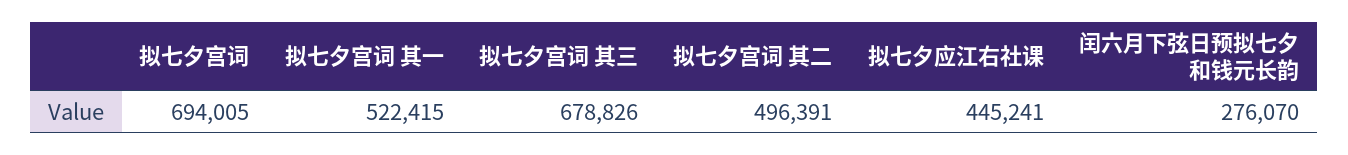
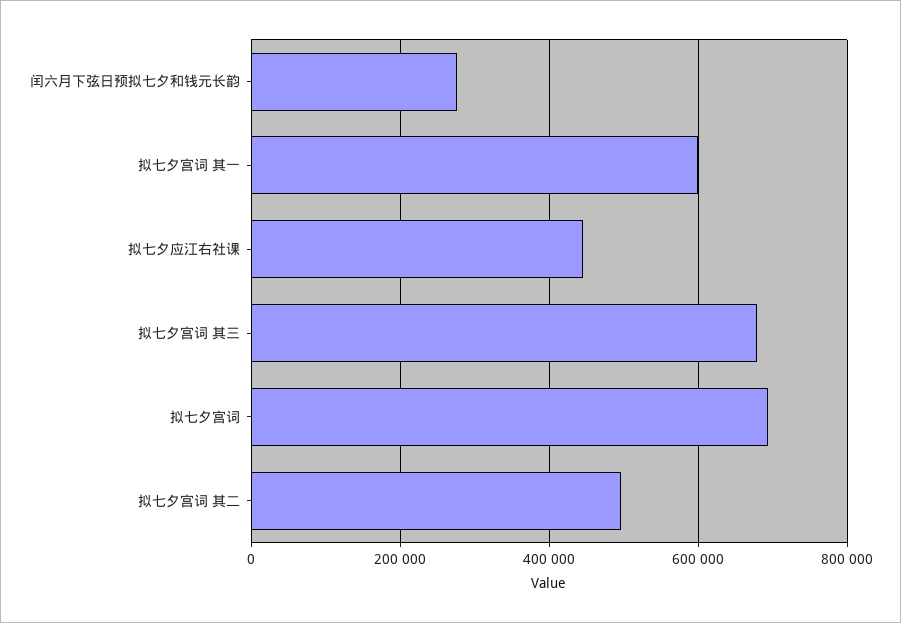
  {
    "拟七夕宫词": 694005,
-   "拟七夕宫词 其一": 522415,
+   "拟七夕宫词 其一": 600000,
    "拟七夕宫词 其三": 678826,
    "拟七夕宫词 其二": 496391,
    "拟七夕应江右社课": 445241,
    "闰六月下弦日预拟七夕和钱元长韵": 276070
  }

